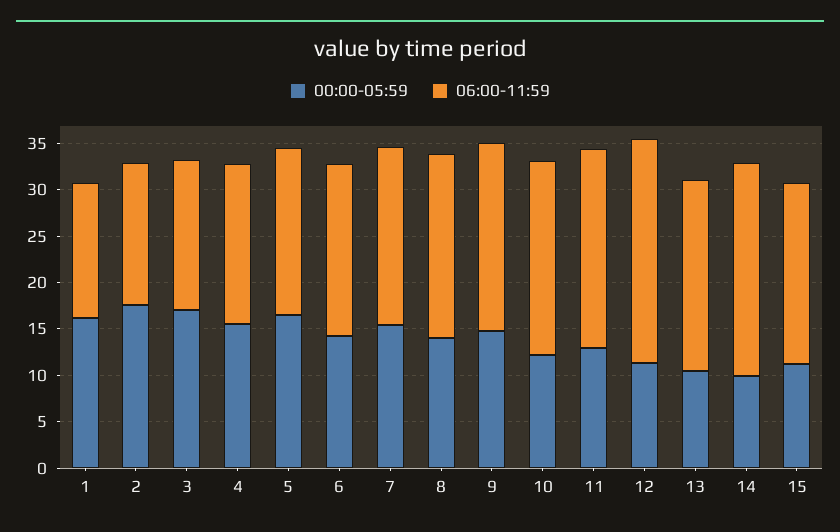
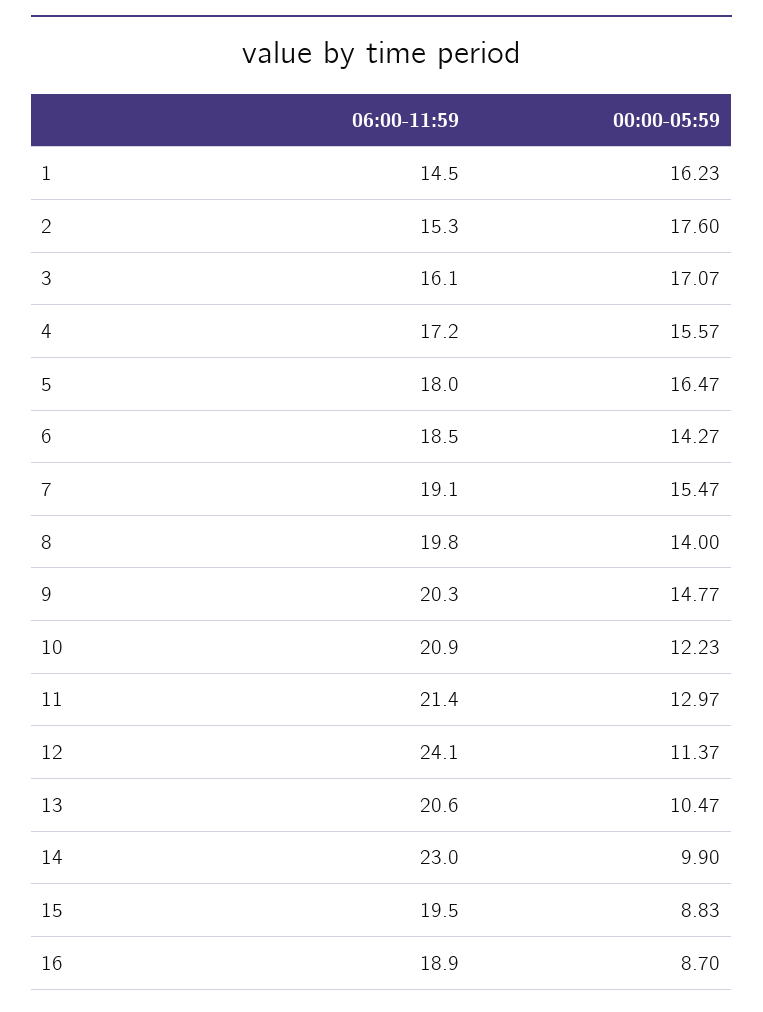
  {
    "00:00-05:59": {
      "1": 16.23,
      "2": 17.6,
      "3": 17.07,
      "4": 15.57,
      "5": 16.47,
      "6": 14.27,
      "7": 15.47,
      "8": 14,
      "9": 14.77,
      "10": 12.23,
      "11": 12.97,
      "12": 11.37,
      "13": 10.47,
      "14": 9.9,
-     "15": 11
+     "15": 8.83,
+     "16": 8.7
    },
    "06:00-11:59": {
      "1": 14.5,
      "2": 15.3,
      "3": 16.1,
      "4": 17.2,
      "5": 18,
      "6": 18.5,
      "7": 19.1,
      "8": 19.8,
      "9": 20.3,
      "10": 20.9,
      "11": 21.4,
      "12": 24.1,
      "13": 20.6,
      "14": 23,
-     "15": 19.5
+     "15": 19.5,
+     "16": 18.9
    }
  }

